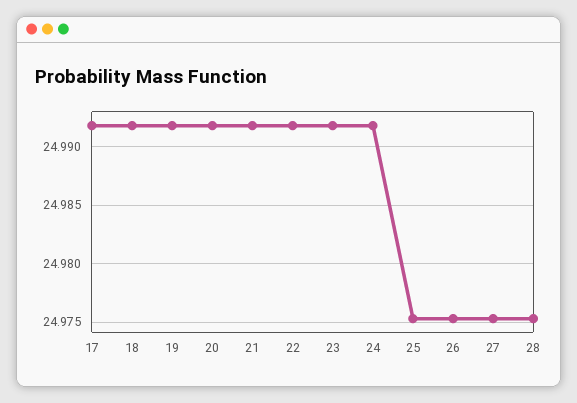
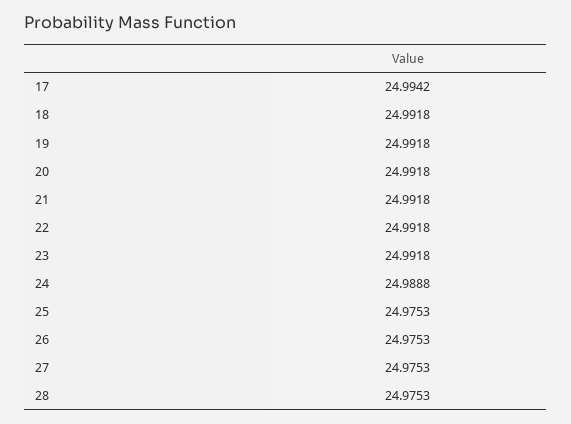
  {
-   "17": 24.992,
+   "17": 24.9942,
    "18": 24.9918,
    "19": 24.9918,
    "20": 24.9918,
    "21": 24.9918,
    "22": 24.9918,
    "23": 24.9918,
-   "24": 24.992,
+   "24": 24.9888,
    "25": 24.9753,
    "26": 24.9753,
    "27": 24.9753,
    "28": 24.9753
  }

